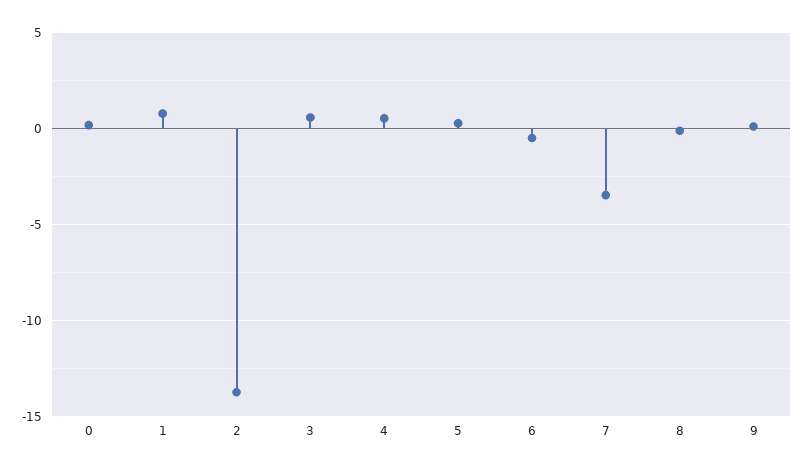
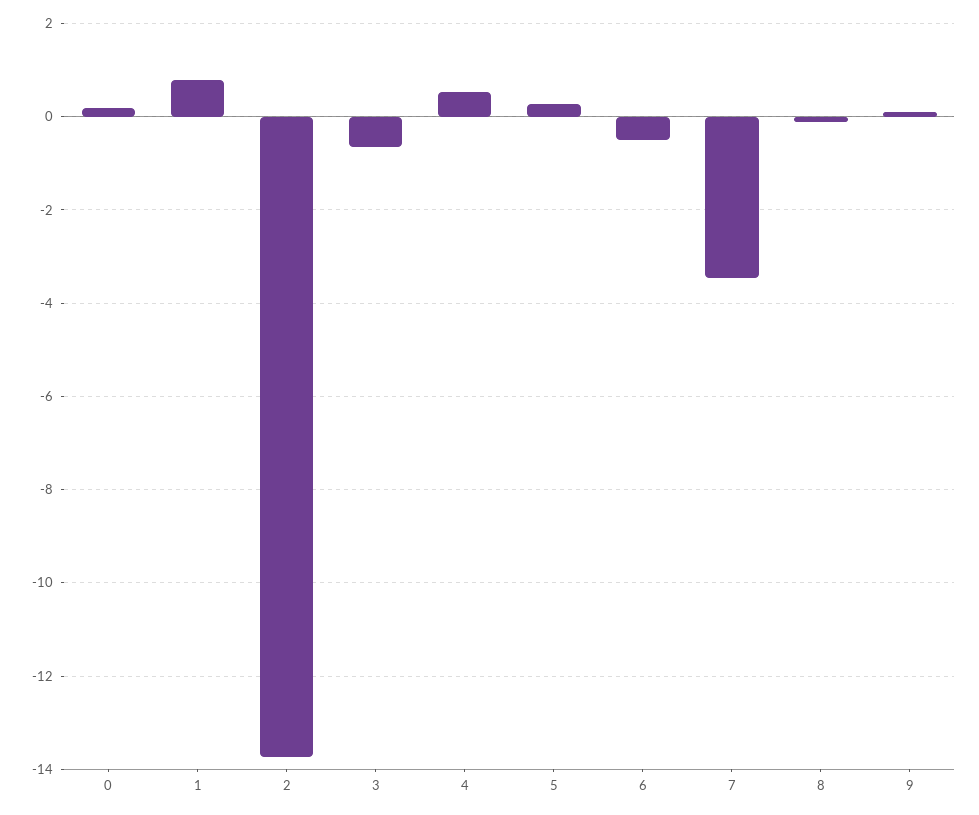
  {
    "0": 0.2,
    "1": 0.8,
    "2": -13.8,
-   "3": 0.5,
+   "3": -0.6,
    "4": 0.6,
    "5": 0.2,
    "6": -0.4,
    "7": -3.4,
    "8": -0.2,
    "9": 0.2
  }

